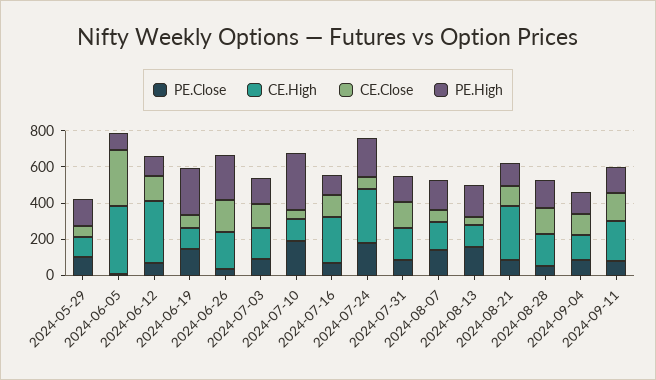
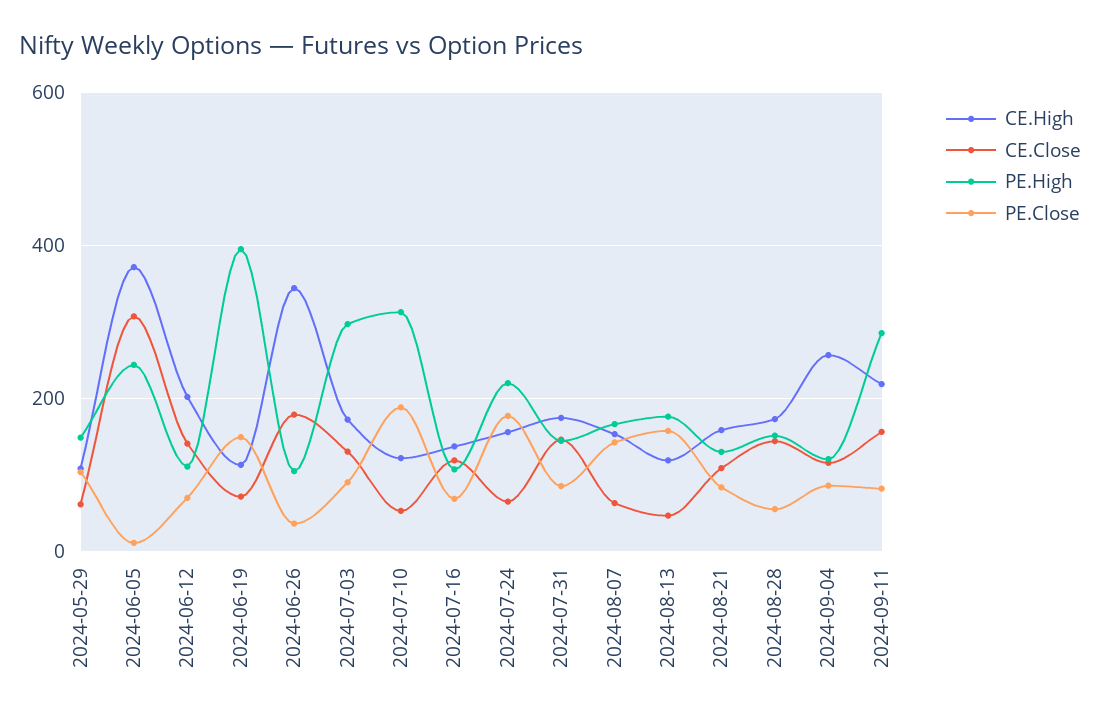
  {
    "PE.Close": {
      "2024-05-29": 100,
      "2024-06-05": 20,
      "2024-06-12": 80,
      "2024-06-19": 140,
      "2024-06-26": 40,
      "2024-07-03": 100,
      "2024-07-10": 180,
      "2024-07-16": 60,
      "2024-07-24": 180,
      "2024-07-31": 80,
      "2024-08-07": 140,
      "2024-08-13": 160,
      "2024-08-21": 80,
      "2024-08-28": 60,
      "2024-09-04": 80,
      "2024-09-11": 80
    },
    "CE.High": {
      "2024-05-29": 100,
      "2024-06-05": 380,
-     "2024-06-12": 350,
+     "2024-06-12": 200,
      "2024-06-19": 120,
-     "2024-06-26": 200,
+     "2024-06-26": 340,
      "2024-07-03": 180,
      "2024-07-10": 120,
-     "2024-07-16": 250,
+     "2024-07-16": 140,
-     "2024-07-24": 300,
+     "2024-07-24": 160,
      "2024-07-31": 180,
      "2024-08-07": 160,
      "2024-08-13": 120,
-     "2024-08-21": 300,
+     "2024-08-21": 160,
      "2024-08-28": 180,
-     "2024-09-04": 150,
+     "2024-09-04": 260,
      "2024-09-11": 220
    },
    "CE.Close": {
      "2024-05-29": 60,
      "2024-06-05": 300,
      "2024-06-12": 140,
      "2024-06-19": 80,
      "2024-06-26": 180,
      "2024-07-03": 140,
      "2024-07-10": 60,
      "2024-07-16": 120,
      "2024-07-24": 60,
      "2024-07-31": 140,
      "2024-08-07": 60,
      "2024-08-13": 40,
      "2024-08-21": 100,
      "2024-08-28": 140,
      "2024-09-04": 120,
      "2024-09-11": 160
    },
    "PE.High": {
      "2024-05-29": 140,
-     "2024-06-05": 100,
+     "2024-06-05": 240,
      "2024-06-12": 120,
-     "2024-06-19": 250,
+     "2024-06-19": 400,
-     "2024-06-26": 250,
+     "2024-06-26": 100,
-     "2024-07-03": 150,
+     "2024-07-03": 300,
      "2024-07-10": 320,
      "2024-07-16": 100,
      "2024-07-24": 220,
      "2024-07-31": 140,
      "2024-08-07": 160,
      "2024-08-13": 180,
      "2024-08-21": 140,
      "2024-08-28": 160,
      "2024-09-04": 120,
-     "2024-09-11": 150
+     "2024-09-11": 280
    }
  }

